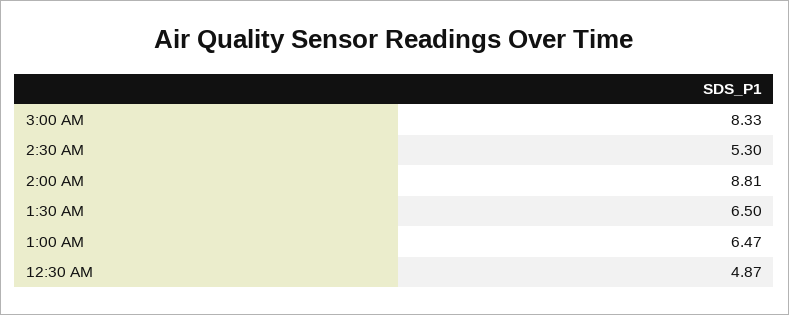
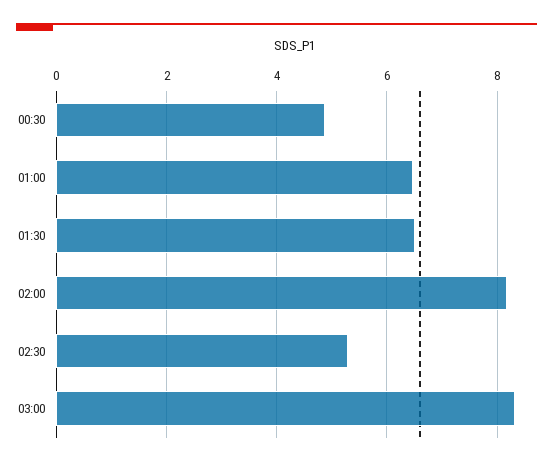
  {
    "3:00 AM": 8.33,
    "2:30 AM": 5.3,
-   "2:00 AM": 8.81,
+   "2:00 AM": 8.2,
    "1:30 AM": 6.5,
    "1:00 AM": 6.47,
    "12:30 AM": 4.87
  }

